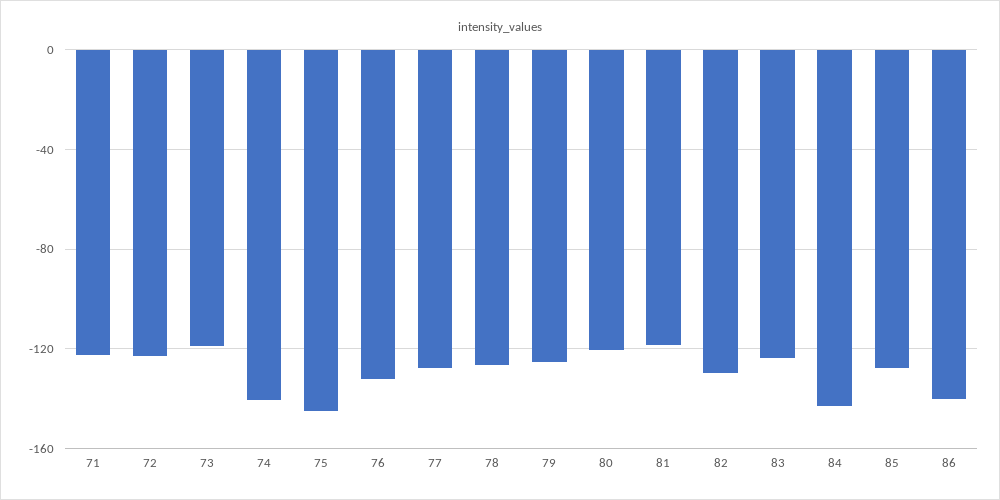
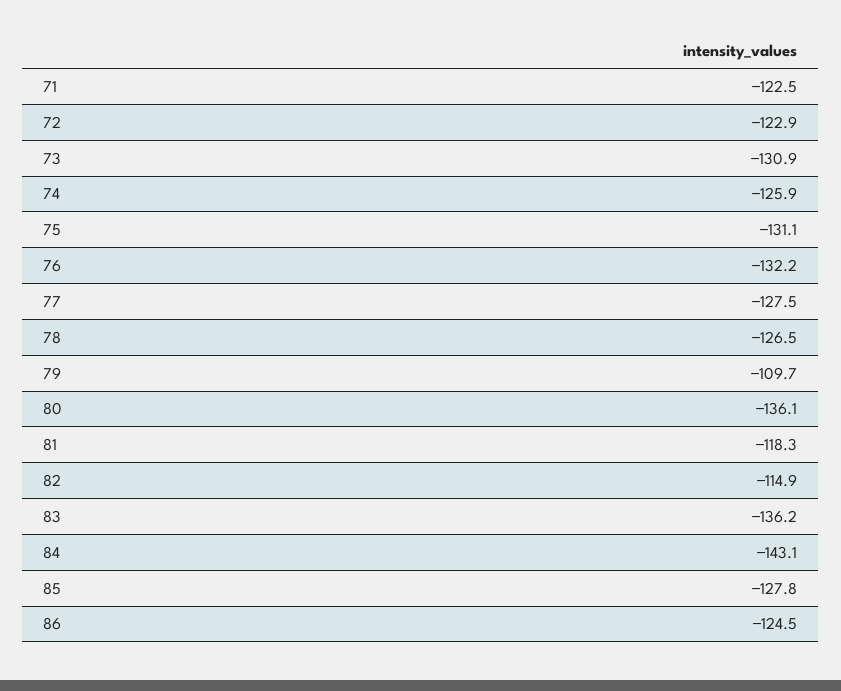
  {
    "71": -122.5,
    "72": -122.9,
-   "73": -120,
+   "73": -130.9,
-   "74": -140,
+   "74": -125.9,
-   "75": -145,
+   "75": -131.1,
    "76": -132.2,
    "77": -127.5,
    "78": -126.5,
-   "79": -125,
+   "79": -109.7,
-   "80": -120,
+   "80": -136.1,
    "81": -118.3,
-   "82": -130,
+   "82": -114.9,
-   "83": -125,
+   "83": -136.2,
    "84": -143.1,
    "85": -127.8,
-   "86": -140
+   "86": -124.5
  }

